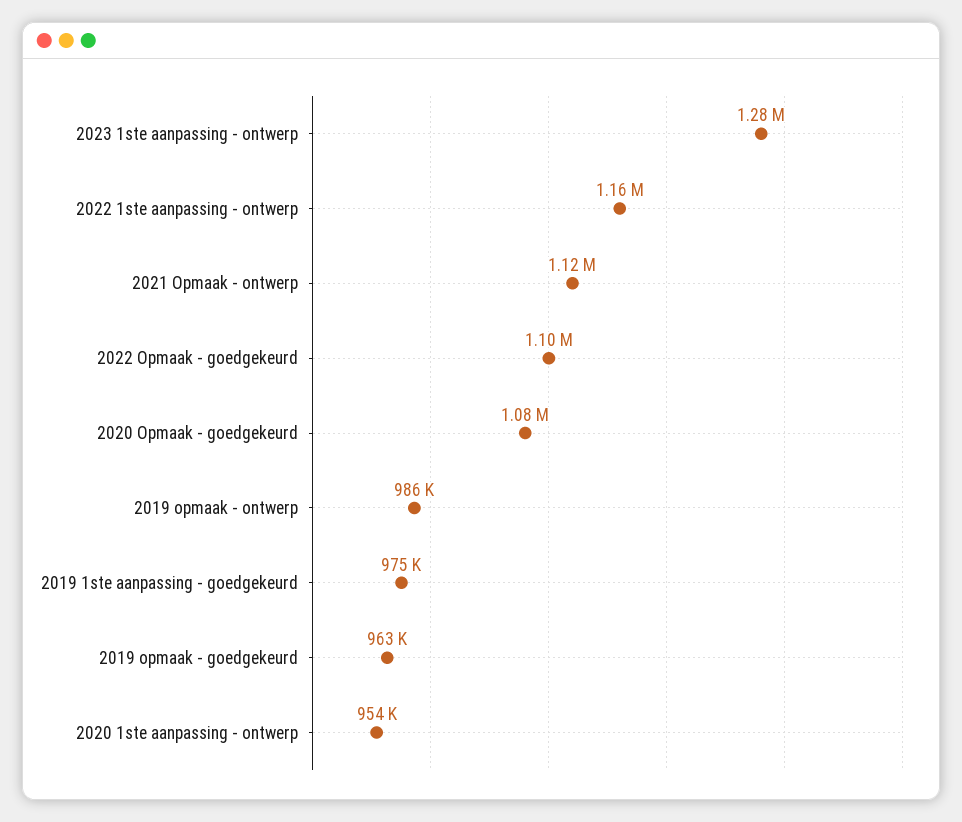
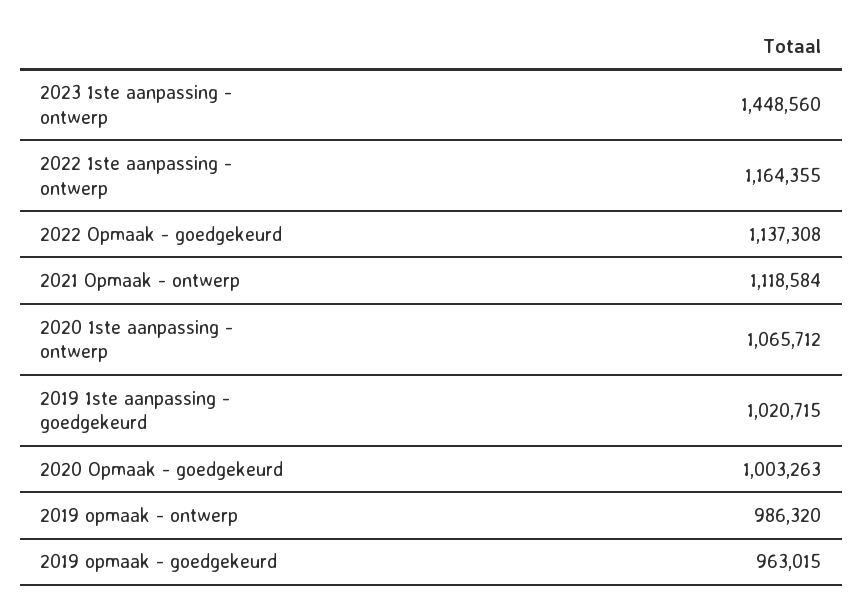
  {
-   "2023 1ste aanpassing - ontwerp": 1280000,
+   "2023 1ste aanpassing - ontwerp": 1448560,
    "2022 1ste aanpassing - ontwerp": 1164355,
    "2021 Opmaak - ontwerp": 1118584,
-   "2022 Opmaak - goedgekeurd": 1100000,
+   "2022 Opmaak - goedgekeurd": 1137308,
-   "2020 Opmaak - goedgekeurd": 1080000,
+   "2020 Opmaak - goedgekeurd": 1003263,
    "2019 opmaak - ontwerp": 986320,
-   "2019 1ste aanpassing - goedgekeurd": 975000,
+   "2019 1ste aanpassing - goedgekeurd": 1020715,
    "2019 opmaak - goedgekeurd": 963015,
-   "2020 1ste aanpassing - ontwerp": 954000
+   "2020 1ste aanpassing - ontwerp": 1065712
  }

